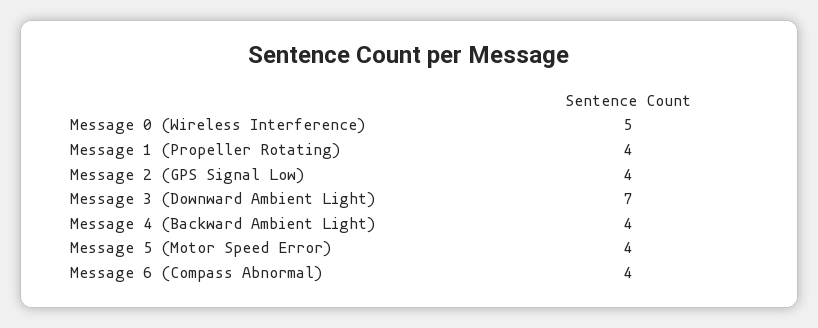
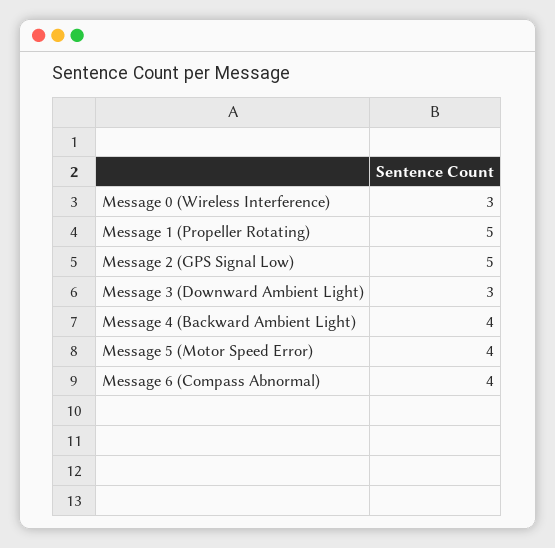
  {
-   "Message 0 (Wireless Interference)": 5,
+   "Message 0 (Wireless Interference)": 3,
-   "Message 1 (Propeller Rotating)": 4,
+   "Message 1 (Propeller Rotating)": 5,
-   "Message 2 (GPS Signal Low)": 4,
+   "Message 2 (GPS Signal Low)": 5,
-   "Message 3 (Downward Ambient Light)": 7,
+   "Message 3 (Downward Ambient Light)": 3,
    "Message 4 (Backward Ambient Light)": 4,
    "Message 5 (Motor Speed Error)": 4,
    "Message 6 (Compass Abnormal)": 4
  }

